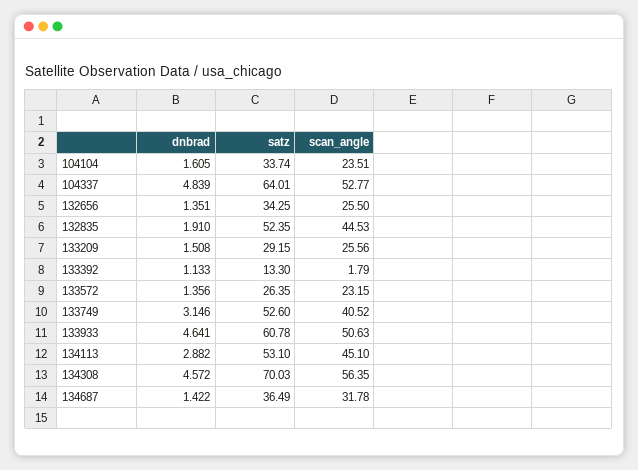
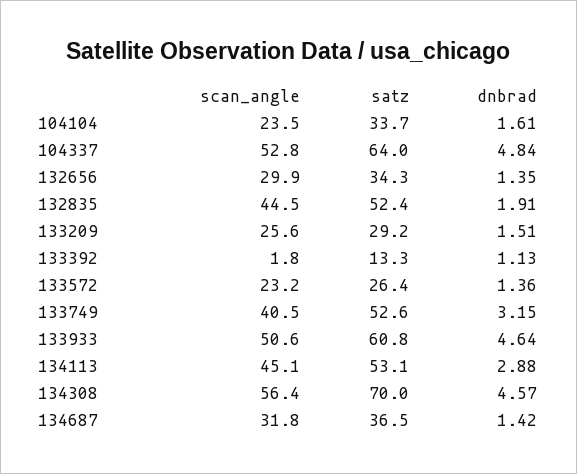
  {
    "dnbrad": {
      "104104": 1.605,
      "104337": 4.839,
      "132656": 1.351,
      "132835": 1.91,
      "133209": 1.508,
      "133392": 1.133,
      "133572": 1.356,
      "133749": 3.146,
      "133933": 4.641,
      "134113": 2.882,
      "134308": 4.572,
      "134687": 1.422
    },
    "satz": {
      "104104": 33.74,
      "104337": 64.01,
      "132656": 34.25,
      "132835": 52.35,
      "133209": 29.15,
      "133392": 13.3,
      "133572": 26.35,
      "133749": 52.6,
      "133933": 60.78,
      "134113": 53.1,
      "134308": 70.03,
      "134687": 36.49
    },
    "scan_angle": {
      "104104": 23.51,
      "104337": 52.77,
-     "132656": 25.5,
+     "132656": 29.9,
      "132835": 44.53,
      "133209": 25.56,
      "133392": 1.79,
      "133572": 23.15,
      "133749": 40.52,
      "133933": 50.63,
      "134113": 45.1,
      "134308": 56.35,
      "134687": 31.78
    }
  }

